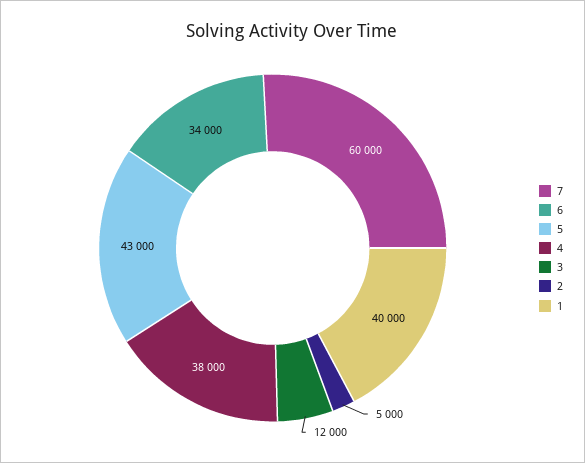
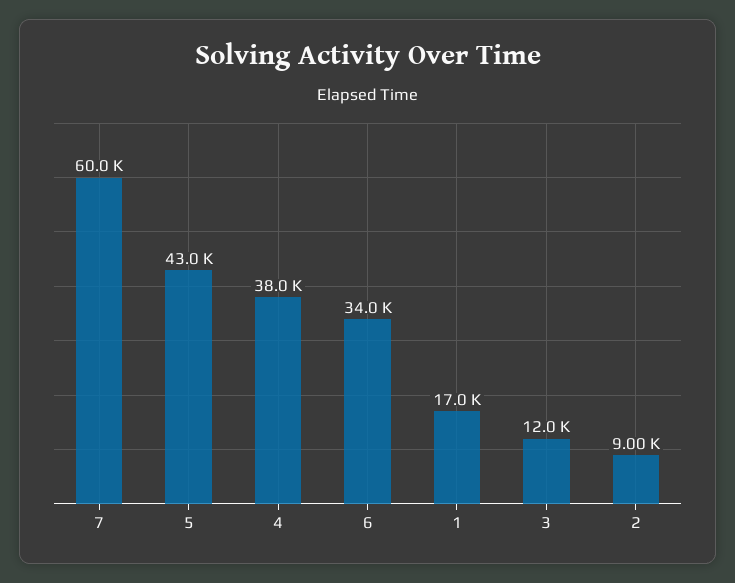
  {
    "7": 60000,
    "6": 34000,
    "5": 43000,
    "4": 38000,
    "3": 12000,
-   "2": 5000,
+   "2": 9000,
-   "1": 40000
+   "1": 17000
  }

